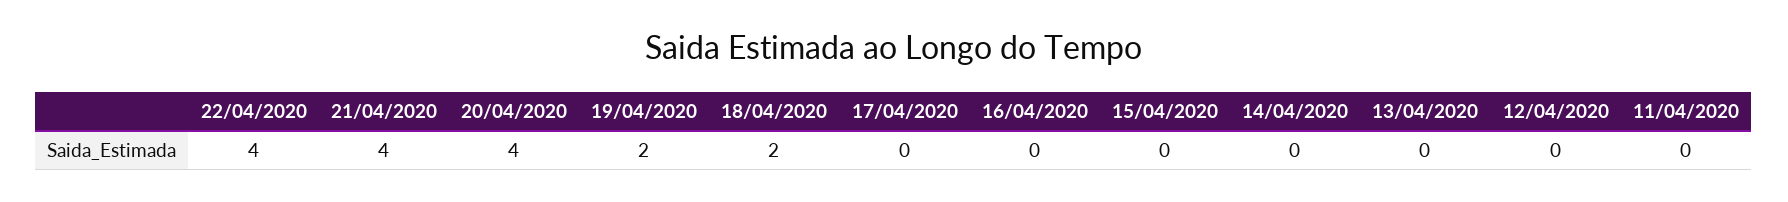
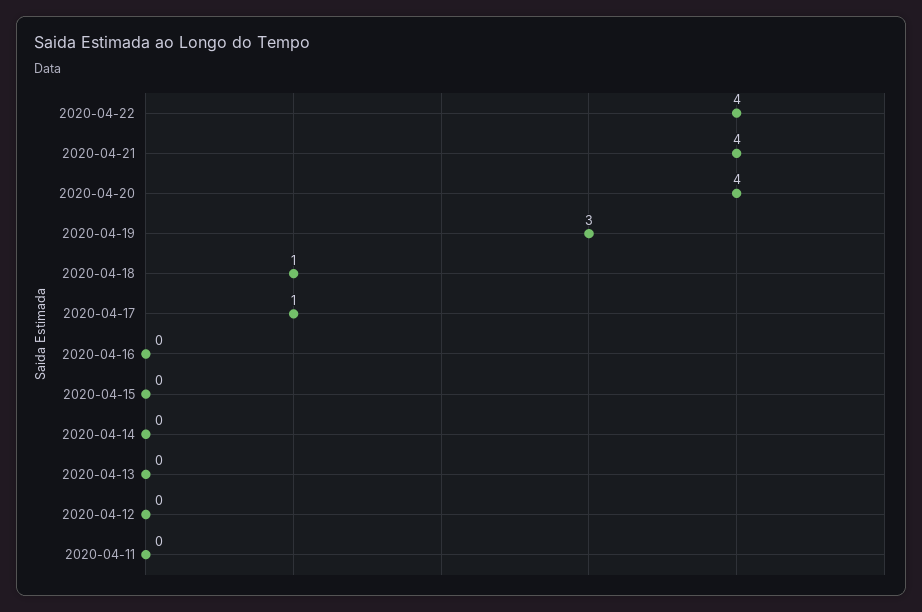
  {
    "22/04/2020": 4,
    "21/04/2020": 4,
    "20/04/2020": 4,
-   "19/04/2020": 2,
+   "19/04/2020": 3,
-   "18/04/2020": 2,
+   "18/04/2020": 1,
-   "17/04/2020": 0,
+   "17/04/2020": 1,
    "16/04/2020": 0,
    "15/04/2020": 0,
    "14/04/2020": 0,
    "13/04/2020": 0,
    "12/04/2020": 0,
    "11/04/2020": 0
  }

